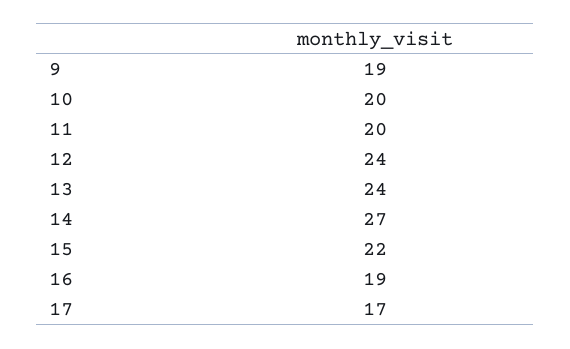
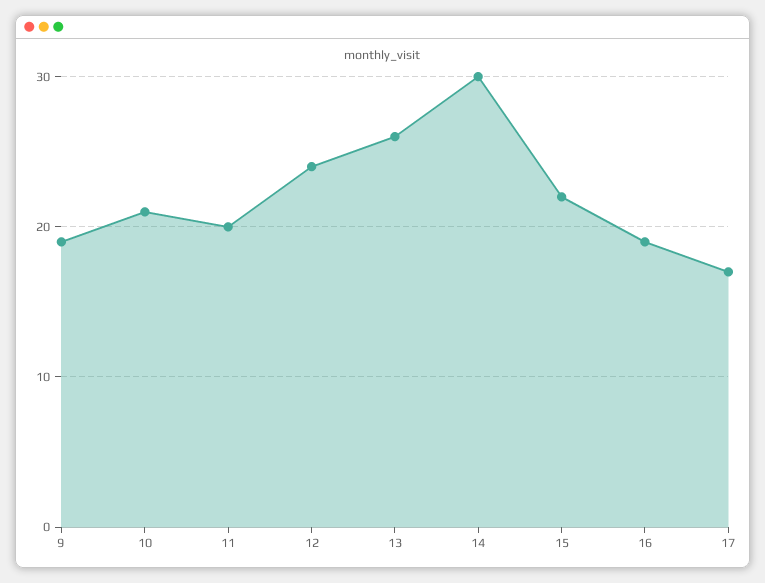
  {
    "9": 19,
-   "10": 20,
+   "10": 21,
    "11": 20,
    "12": 24,
-   "13": 24,
+   "13": 26,
-   "14": 27,
+   "14": 30,
    "15": 22,
    "16": 19,
    "17": 17
  }

